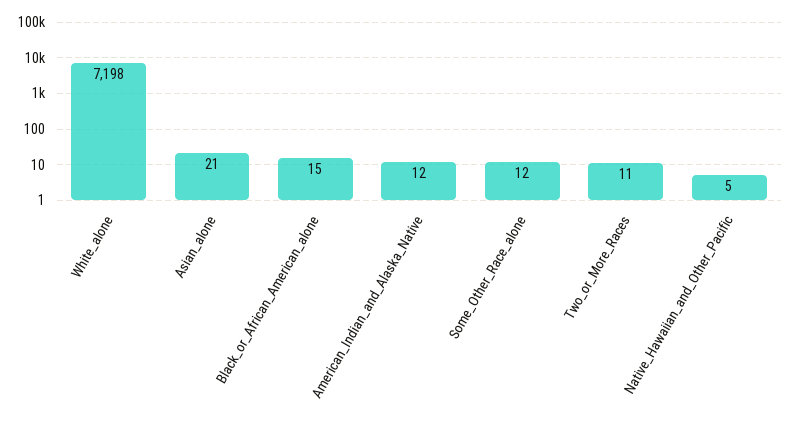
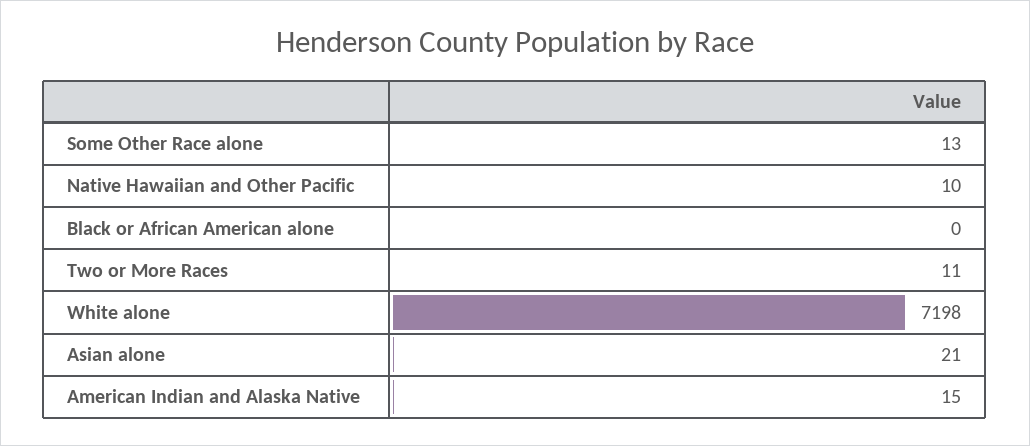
  {
    "White_alone": 7198,
    "Asian_alone": 21,
-   "Black_or_African_American_alone": 15,
+   "Black_or_African_American_alone": 0,
-   "American_Indian_and_Alaska_Native": 12,
+   "American_Indian_and_Alaska_Native": 15,
-   "Some_Other_Race_alone": 12,
+   "Some_Other_Race_alone": 13,
    "Two_or_More_Races": 11,
-   "Native_Hawaiian_and_Other_Pacific": 5
+   "Native_Hawaiian_and_Other_Pacific": 10
  }

